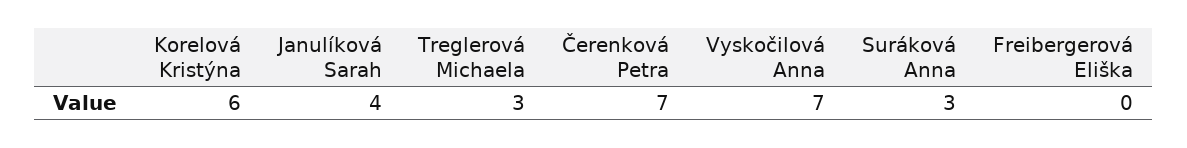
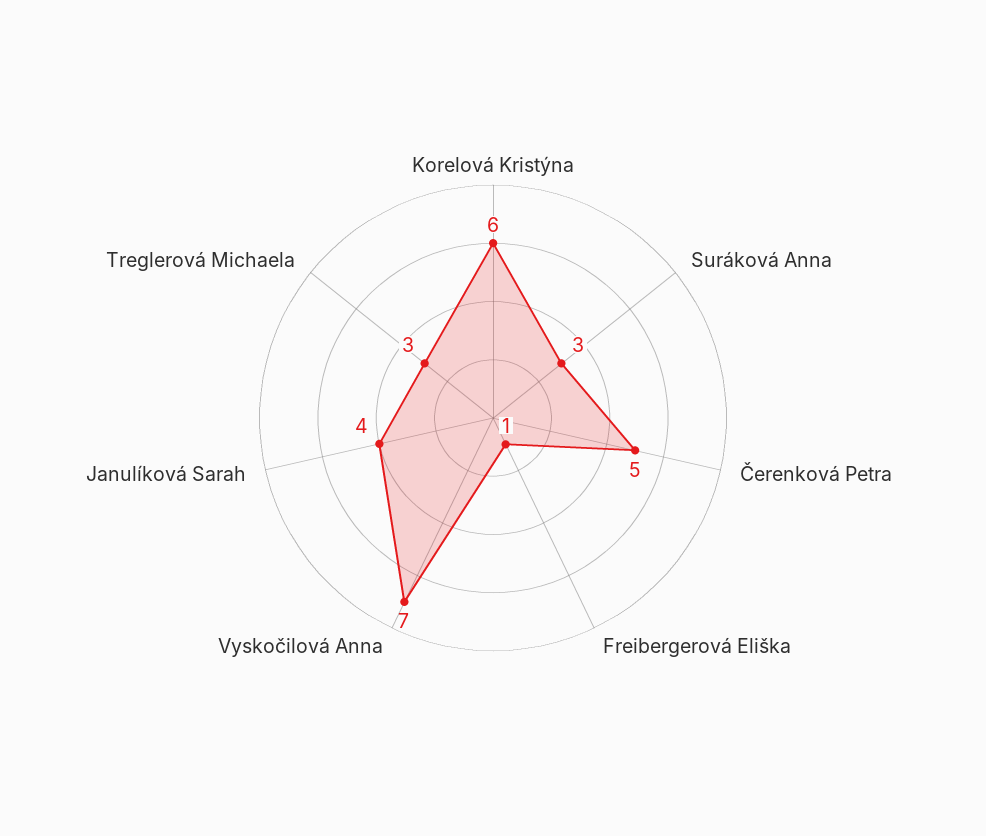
  {
    "Korelová Kristýna": 6,
    "Janulíková Sarah": 4,
    "Treglerová Michaela": 3,
-   "Čerenková Petra": 7,
+   "Čerenková Petra": 5,
    "Vyskočilová Anna": 7,
    "Suráková Anna": 3,
-   "Freibergerová Eliška": 0
+   "Freibergerová Eliška": 1
  }

